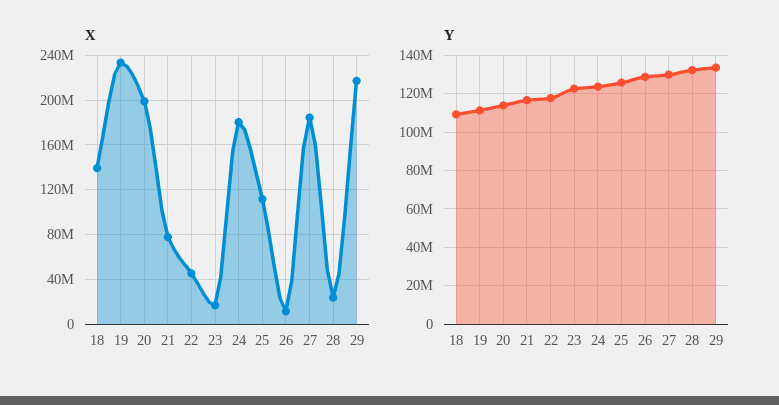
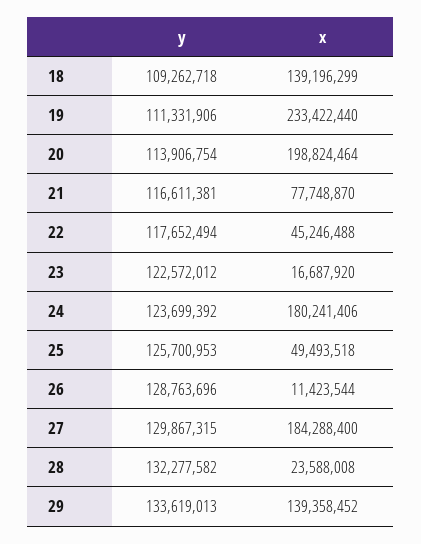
  {
    "X": {
      "18": 139196299,
      "19": 233422440,
      "20": 198824464,
      "21": 77748870,
      "22": 45246488,
      "23": 16687920,
      "24": 180241406,
-     "25": 110000000,
+     "25": 49493518,
      "26": 11423544,
      "27": 184288400,
      "28": 23588008,
-     "29": 220000000
+     "29": 139358452
    },
    "Y": {
      "18": 109262718,
      "19": 111331906,
      "20": 113906754,
      "21": 116611381,
      "22": 117652494,
      "23": 122572012,
      "24": 123699392,
      "25": 125700953,
      "26": 128763696,
      "27": 129867315,
      "28": 132277582,
      "29": 133619013
    }
  }

